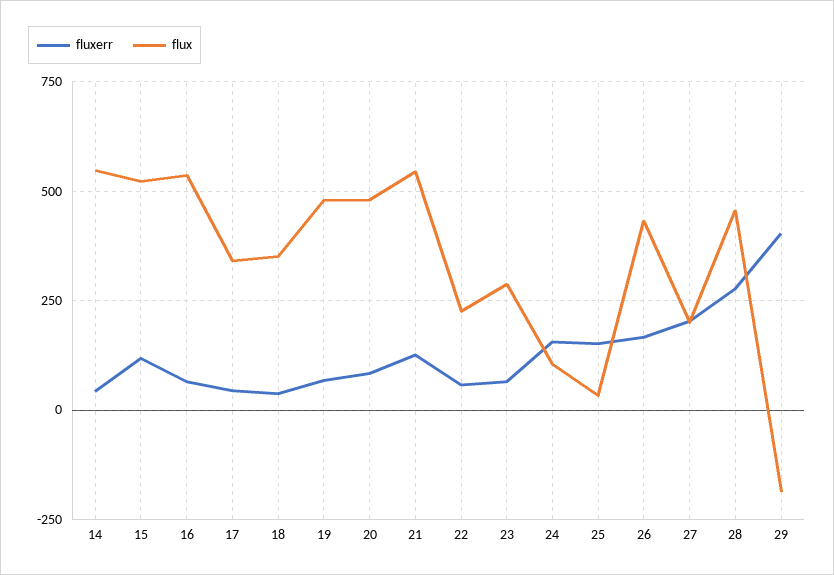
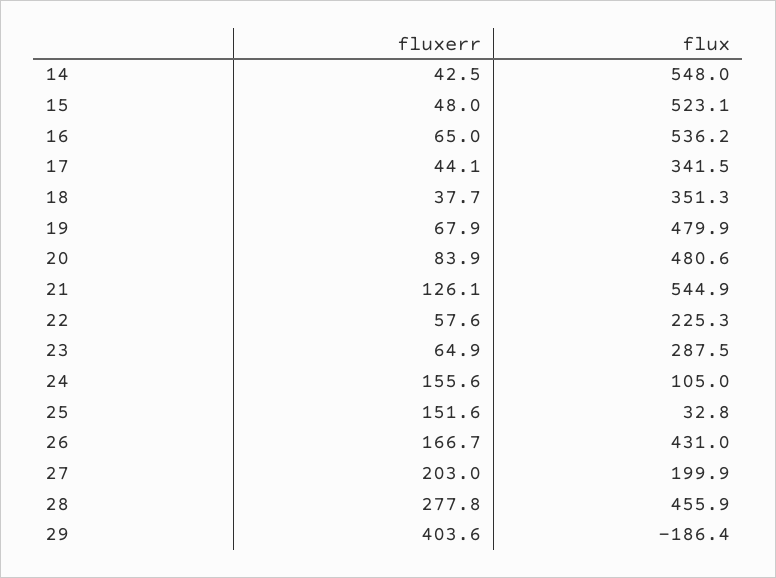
  {
    "fluxerr": {
      "14": 42.5,
-     "15": 125,
+     "15": 48,
      "16": 65,
      "17": 44.1,
      "18": 37.7,
      "19": 67.9,
      "20": 83.9,
      "21": 126.1,
      "22": 57.6,
      "23": 64.9,
      "24": 155.6,
      "25": 151.6,
      "26": 166.7,
      "27": 203,
      "28": 277.8,
      "29": 403.6
    },
    "flux": {
      "14": 548,
      "15": 523.1,
      "16": 536.2,
      "17": 341.5,
      "18": 351.3,
      "19": 479.9,
      "20": 480.6,
      "21": 544.9,
      "22": 225.3,
      "23": 287.5,
      "24": 105,
      "25": 32.8,
      "26": 431,
      "27": 199.9,
      "28": 455.9,
      "29": -186.4
    }
  }

